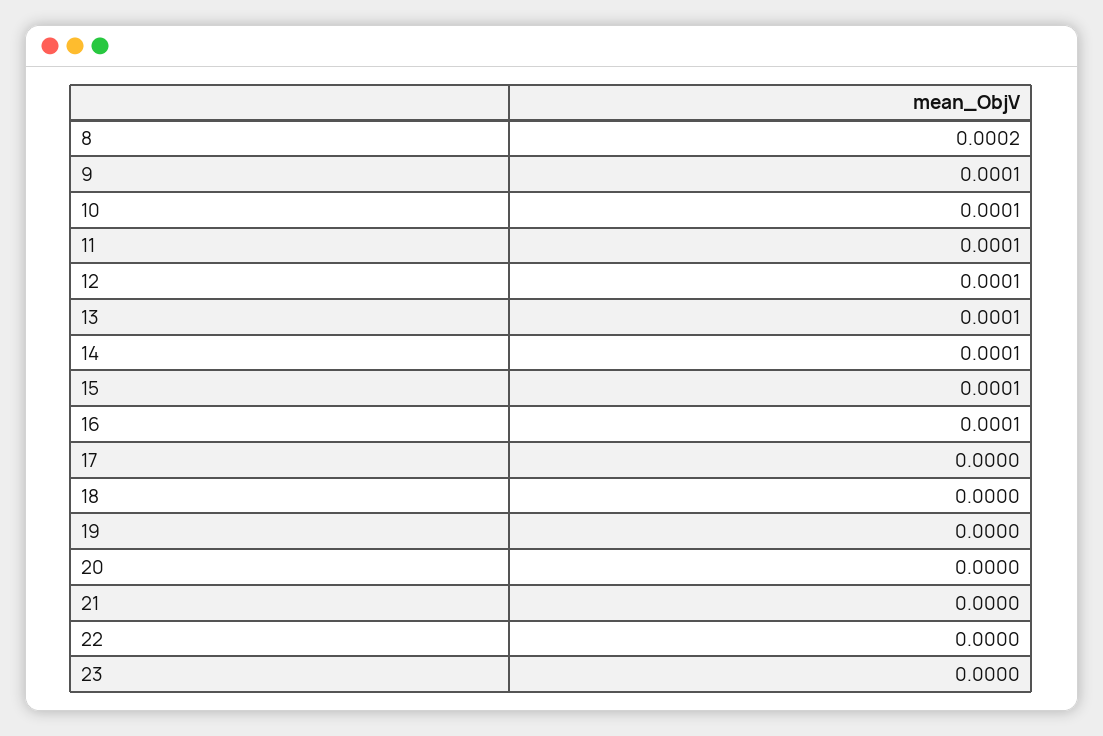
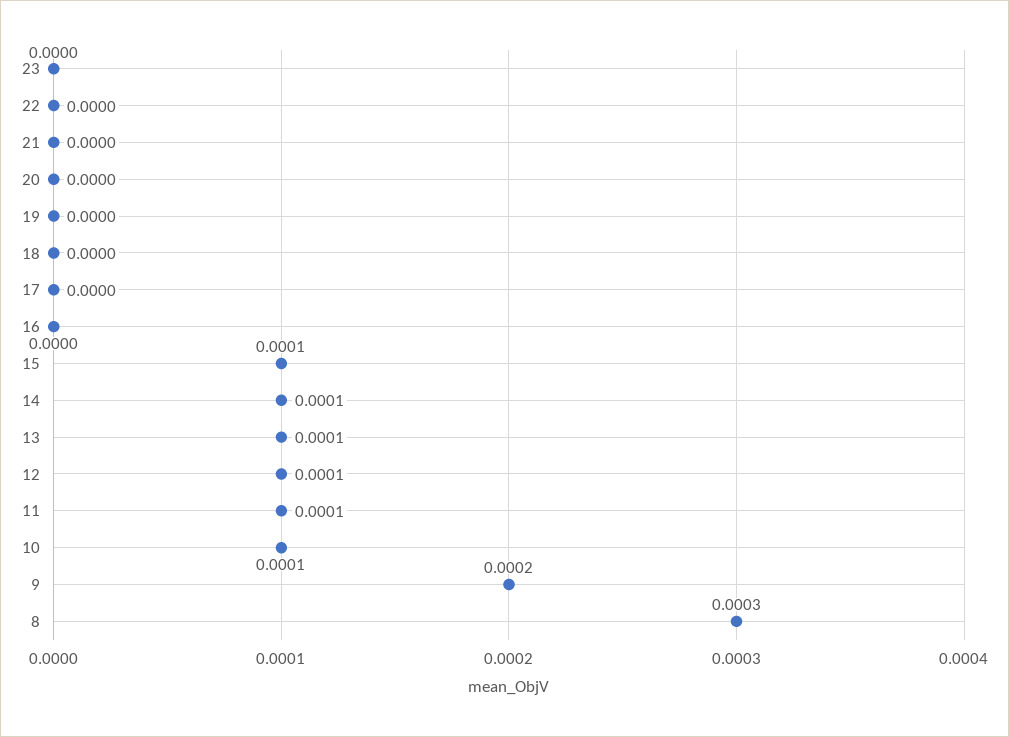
  {
-   "8": 0.0002,
+   "8": 0.0003,
-   "9": 0.0001,
+   "9": 0.0002,
    "10": 0.0001,
    "11": 0.0001,
    "12": 0.0001,
    "13": 0.0001,
    "14": 0.0001,
    "15": 0.0001,
-   "16": 0.0001,
+   "16": 0,
    "17": 0,
    "18": 0,
    "19": 0,
    "20": 0,
    "21": 0,
    "22": 0,
    "23": 0
  }

